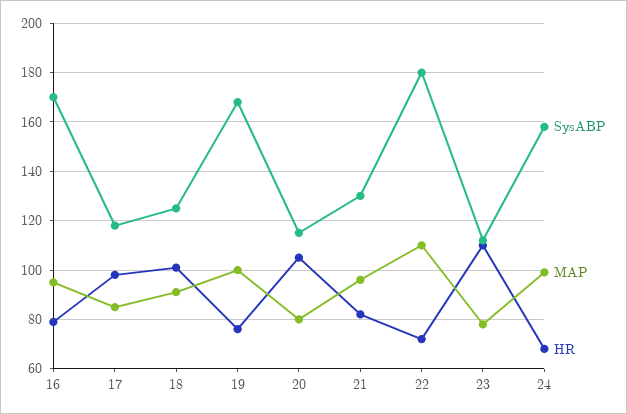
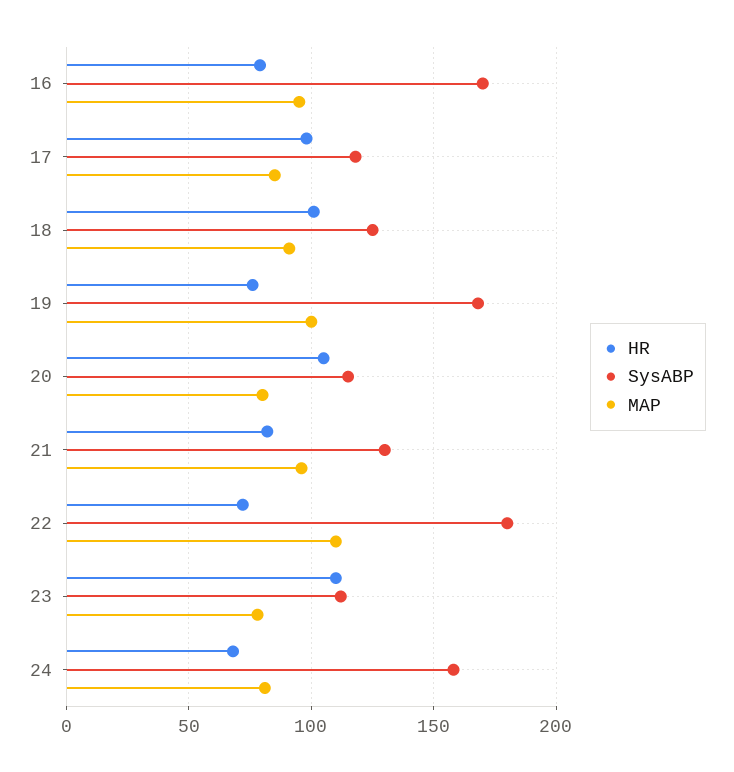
  {
    "SysABP": {
      "16": 170,
      "17": 120,
      "18": 125,
      "19": 170,
      "20": 115,
      "21": 130,
      "22": 180,
      "23": 110,
      "24": 160
    },
    "MAP": {
      "16": 95,
      "17": 85,
      "18": 90,
      "19": 100,
      "20": 80,
      "21": 95,
      "22": 110,
      "23": 80,
-     "24": 100
+     "24": 80
    },
    "HR": {
      "16": 80,
      "17": 100,
      "18": 100,
      "19": 75,
      "20": 105,
      "21": 80,
      "22": 70,
      "23": 110,
      "24": 70
    }
  }

